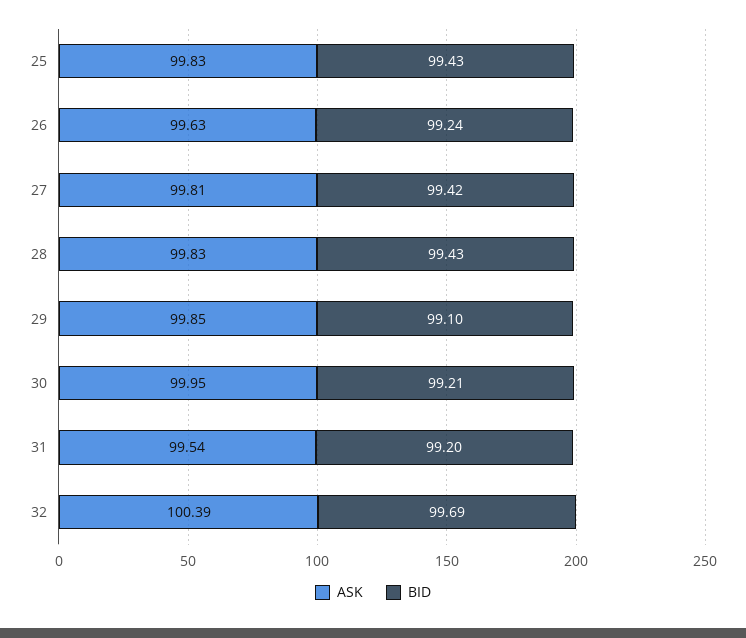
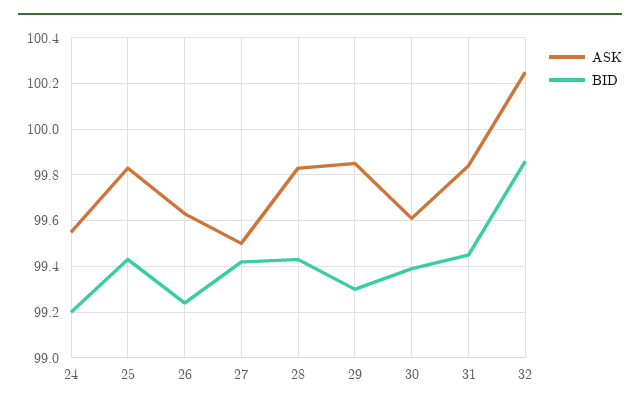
  {
    "ASK": {
      "25": 99.83,
      "26": 99.63,
-     "27": 99.81,
+     "27": 99.5,
      "28": 99.83,
      "29": 99.85,
-     "30": 99.95,
+     "30": 99.6,
-     "31": 99.54,
+     "31": 99.85,
-     "32": 100.39
+     "32": 100.25,
+     "24": 99.55
    },
    "BID": {
      "25": 99.43,
      "26": 99.24,
      "27": 99.42,
      "28": 99.43,
-     "29": 99.1,
+     "29": 99.3,
-     "30": 99.21,
+     "30": 99.4,
-     "31": 99.2,
+     "31": 99.45,
-     "32": 99.69
+     "32": 99.85,
+     "24": 99.2
    }
  }

